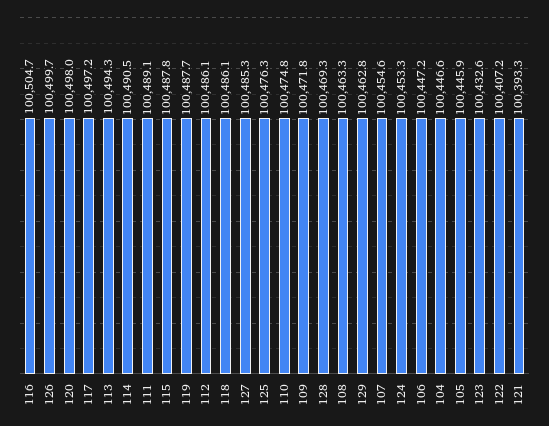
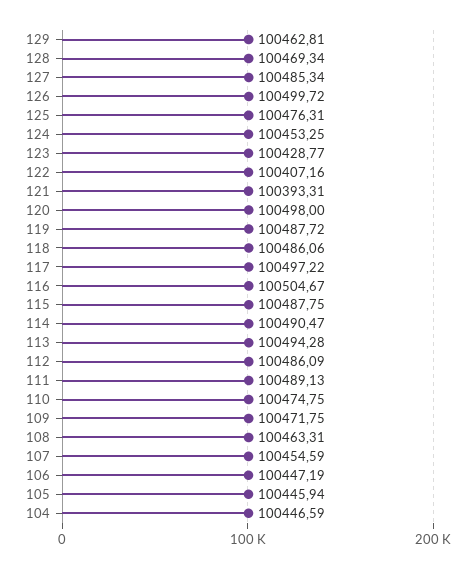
  {
    "116": 100504.67,
    "126": 100499.72,
    "120": 100498,
    "117": 100497.22,
    "113": 100494.28,
    "114": 100490.47,
    "111": 100489.13,
    "115": 100487.75,
    "119": 100487.72,
    "112": 100486.09,
    "118": 100486.06,
    "127": 100485.34,
    "125": 100476.31,
    "110": 100474.75,
    "109": 100471.75,
    "128": 100469.34,
    "108": 100463.31,
    "129": 100462.81,
    "107": 100454.59,
    "124": 100453.25,
    "106": 100447.19,
    "104": 100446.59,
    "105": 100445.94,
-   "123": 100432.6,
+   "123": 100428.77,
    "122": 100407.16,
    "121": 100393.31
  }

